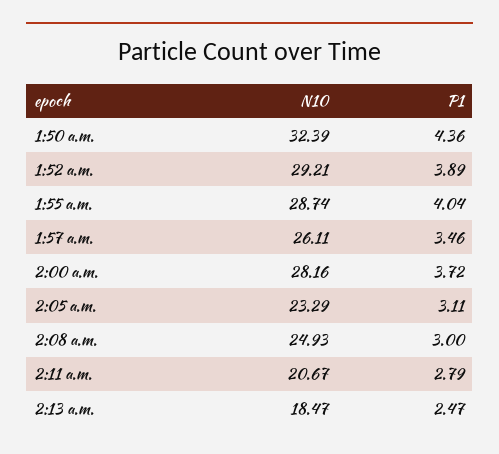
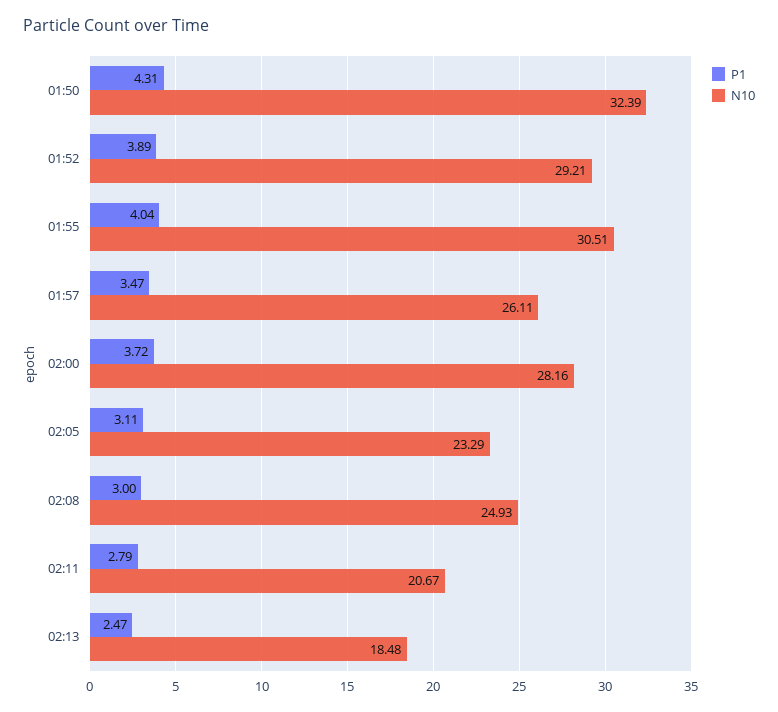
  {
    "N10": {
      "1:50 a.m.": 32.39,
      "1:52 a.m.": 29.21,
-     "1:55 a.m.": 28.74,
+     "1:55 a.m.": 30.51,
      "1:57 a.m.": 26.11,
      "2:00 a.m.": 28.16,
      "2:05 a.m.": 23.29,
      "2:08 a.m.": 24.93,
      "2:11 a.m.": 20.67,
-     "2:13 a.m.": 18.47
+     "2:13 a.m.": 18.48
    },
    "P1": {
-     "1:50 a.m.": 4.36,
+     "1:50 a.m.": 4.31,
      "1:52 a.m.": 3.89,
      "1:55 a.m.": 4.04,
-     "1:57 a.m.": 3.46,
+     "1:57 a.m.": 3.47,
      "2:00 a.m.": 3.72,
      "2:05 a.m.": 3.11,
      "2:08 a.m.": 3,
      "2:11 a.m.": 2.79,
      "2:13 a.m.": 2.47
    }
  }

